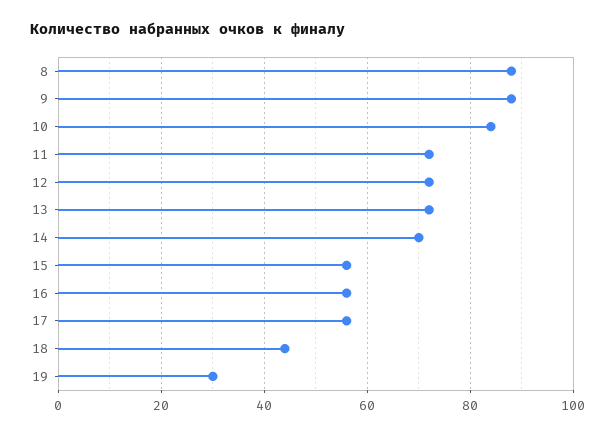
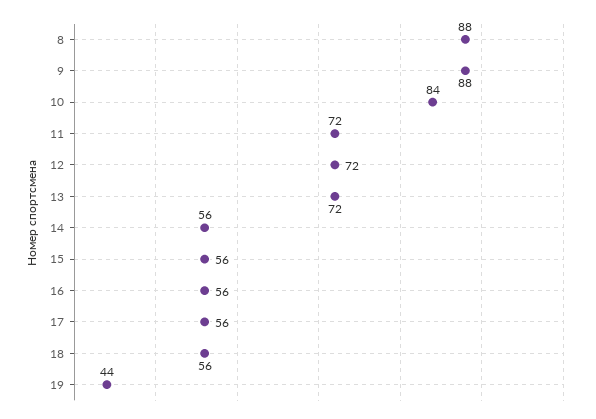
  {
    "8": 88,
    "9": 88,
    "10": 84,
    "11": 72,
    "12": 72,
    "13": 72,
-   "14": 70,
+   "14": 56,
    "15": 56,
    "16": 56,
    "17": 56,
-   "18": 45,
+   "18": 56,
-   "19": 30
+   "19": 44
  }

